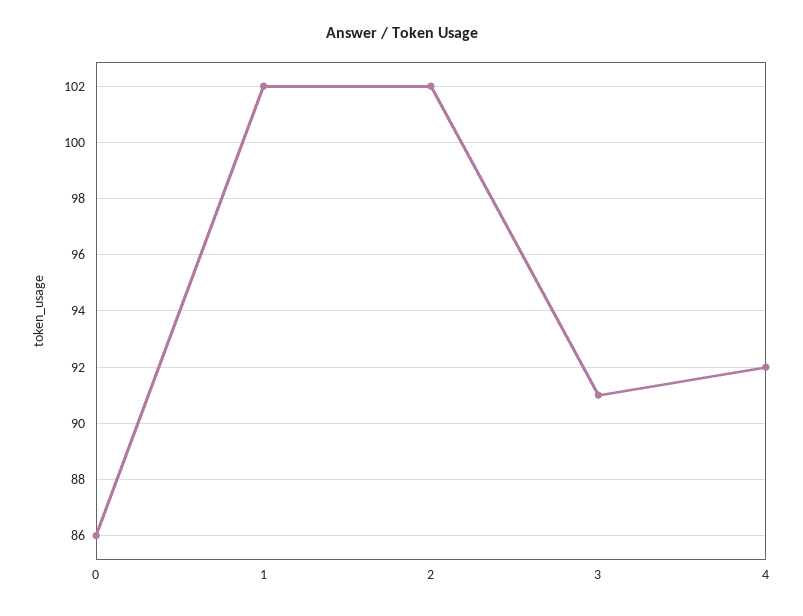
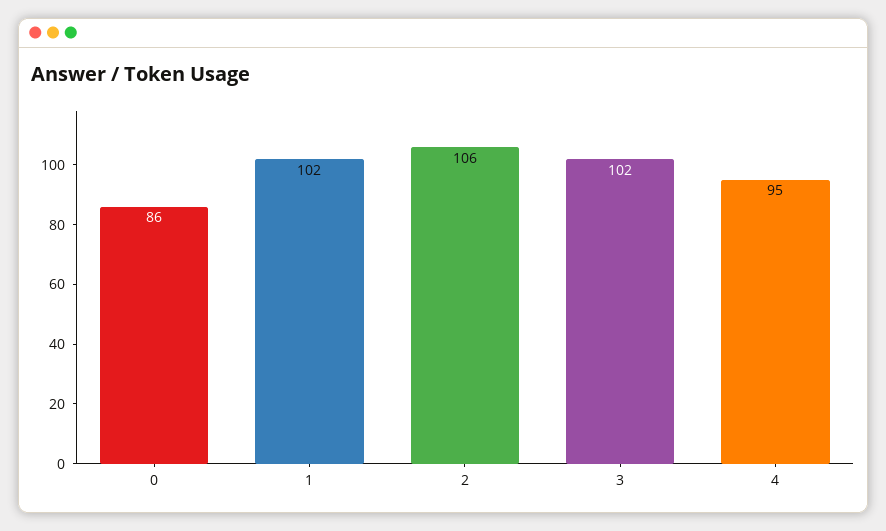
  {
    "0": 86,
    "1": 102,
-   "2": 102,
+   "2": 106,
-   "3": 91,
+   "3": 102,
-   "4": 92
+   "4": 95
  }

